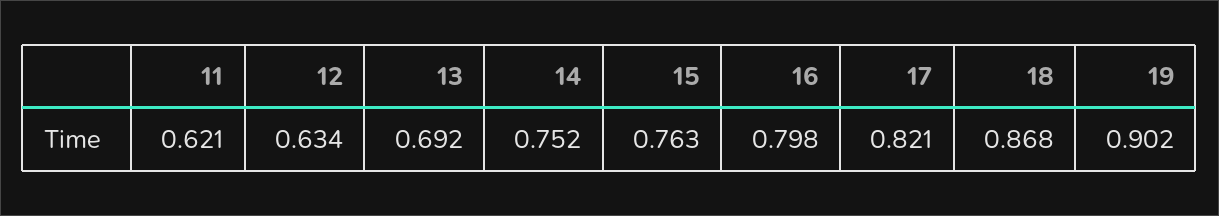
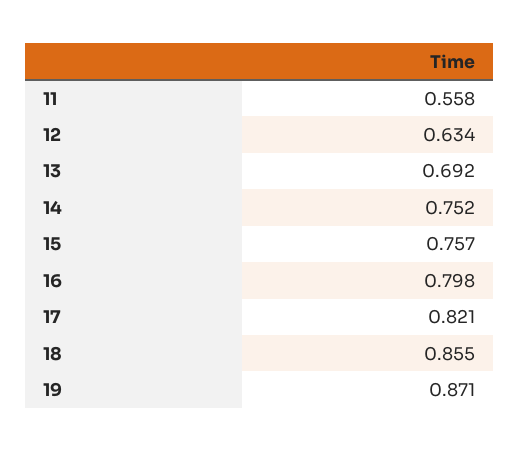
  {
-   "11": 0.621,
+   "11": 0.558,
    "12": 0.634,
    "13": 0.692,
    "14": 0.752,
-   "15": 0.763,
+   "15": 0.757,
    "16": 0.798,
    "17": 0.821,
-   "18": 0.868,
+   "18": 0.855,
-   "19": 0.902
+   "19": 0.871
  }

